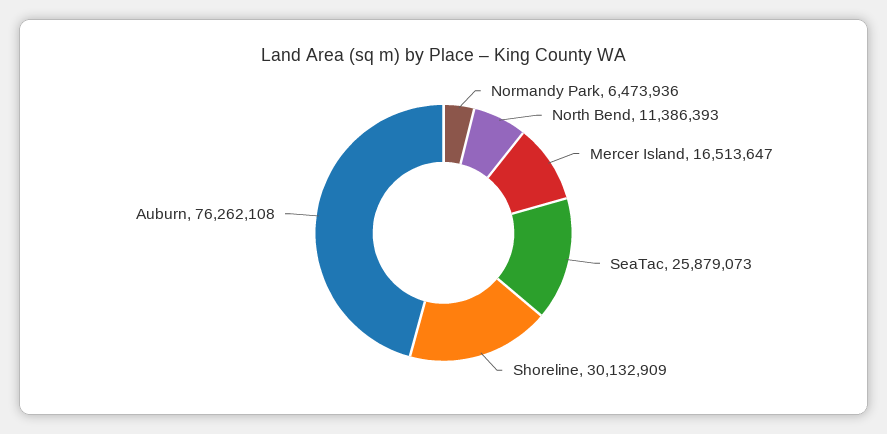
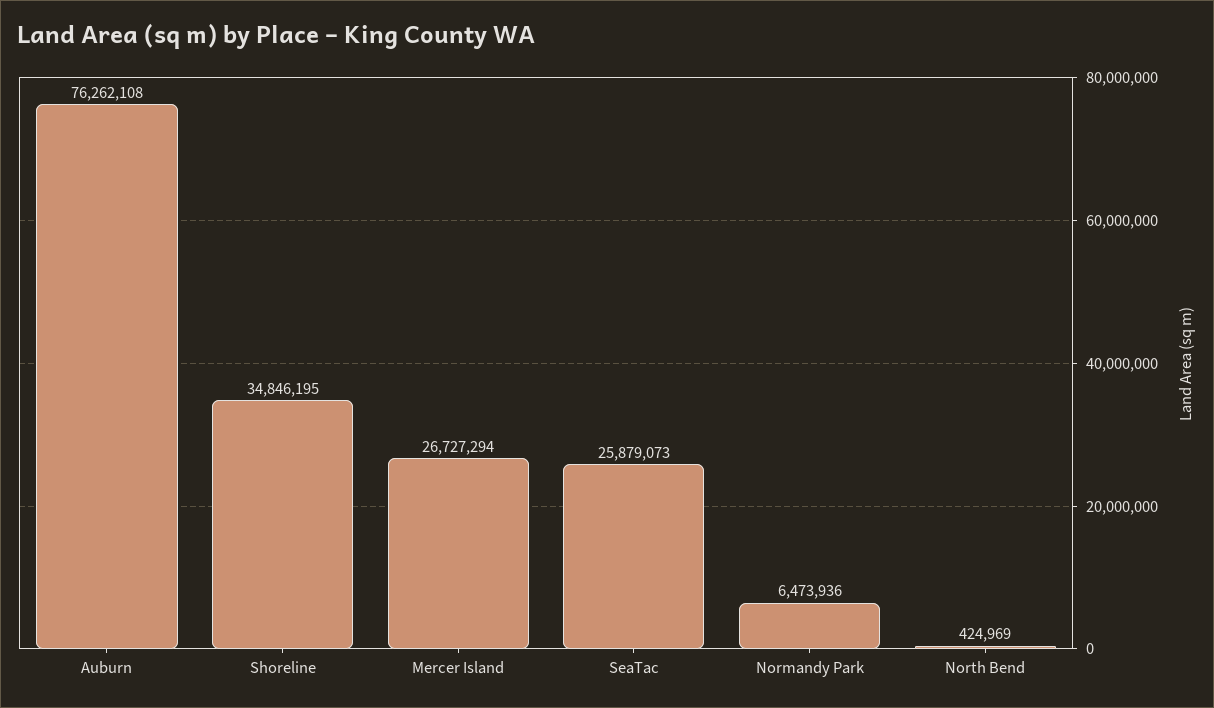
  {
    "Normandy Park": 6473936,
-   "North Bend": 11386393,
+   "North Bend": 424969,
-   "Mercer Island": 16513647,
+   "Mercer Island": 26727294,
    "SeaTac": 25879073,
-   "Shoreline": 30132909,
+   "Shoreline": 34846195,
    "Auburn": 76262108
  }

